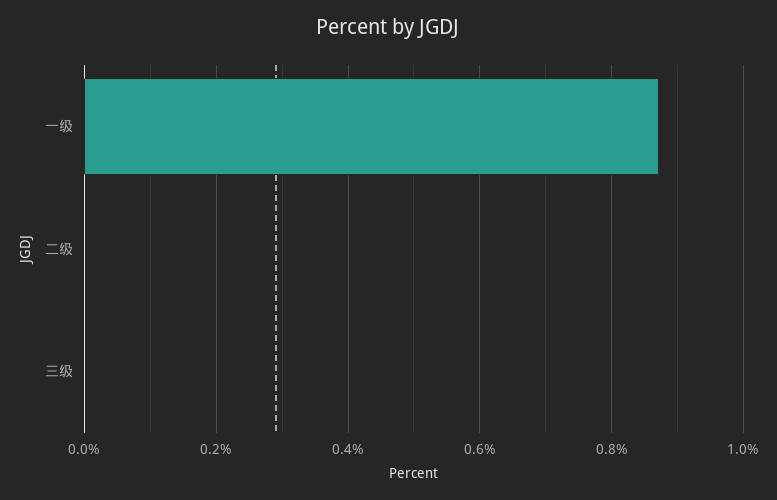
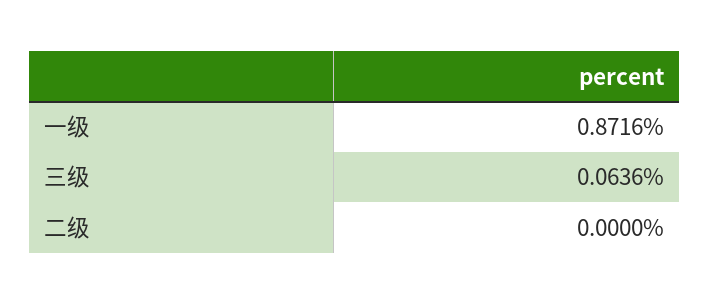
  {
    "一级": 0.8716,
    "二级": 0,
-   "三级": 0
+   "三级": 0.0636
  }

